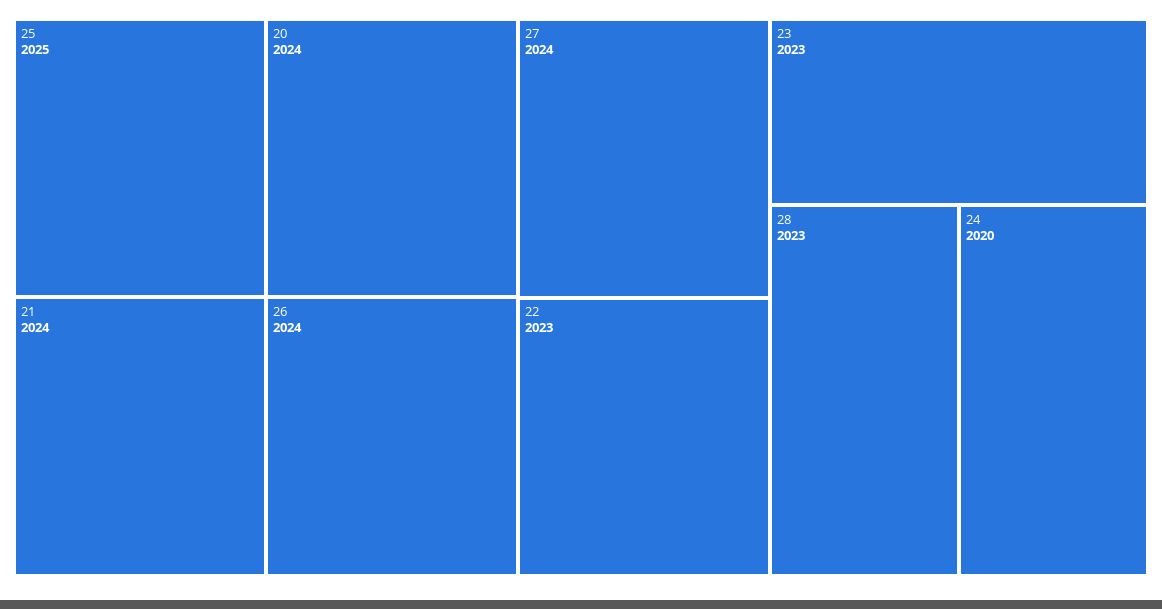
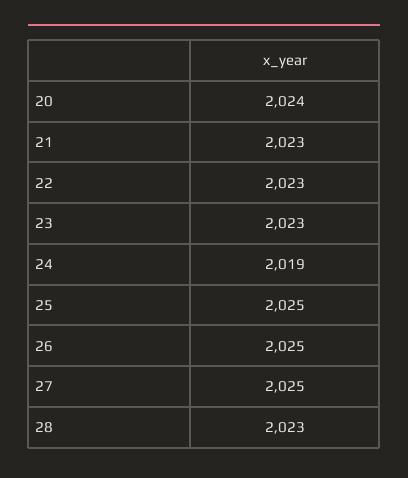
  {
    "25": 2025,
    "20": 2024,
-   "21": 2024,
+   "21": 2023,
-   "26": 2024,
+   "26": 2025,
-   "27": 2024,
+   "27": 2025,
    "22": 2023,
    "23": 2023,
    "28": 2023,
-   "24": 2020
+   "24": 2019
  }

